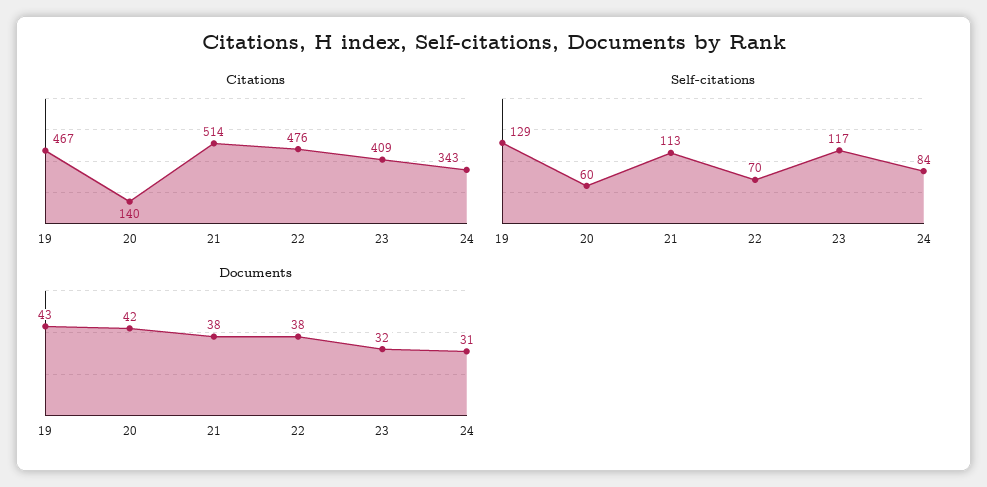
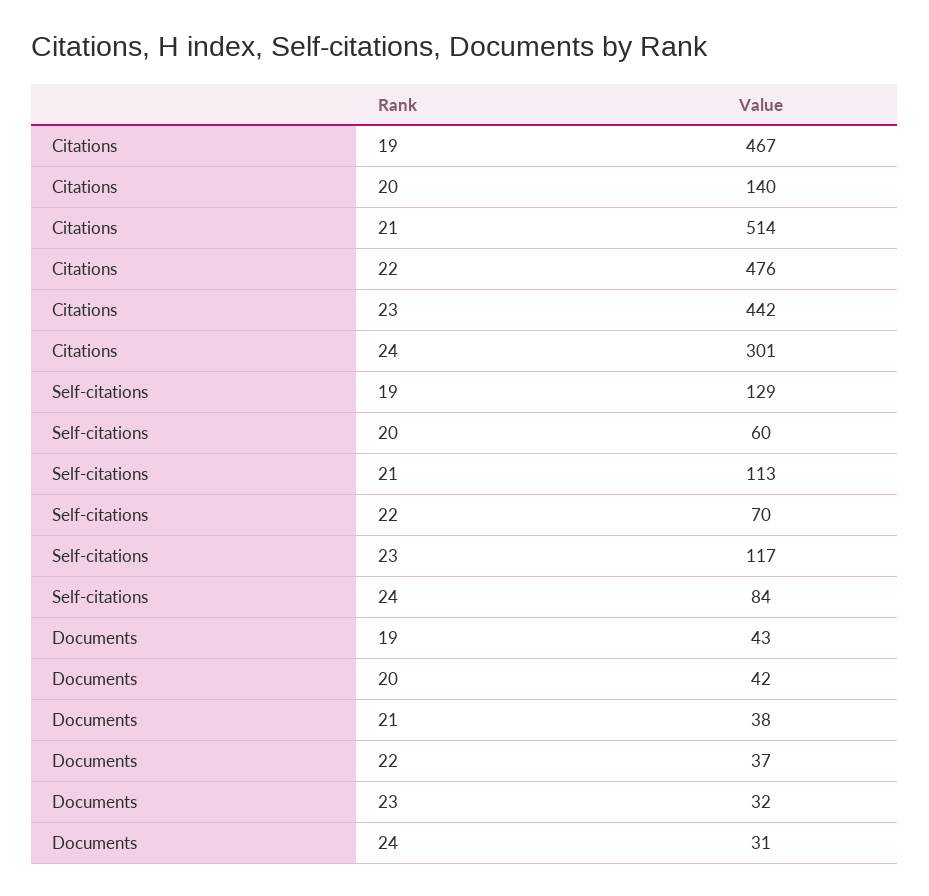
  {
    "Citations": {
      "19": 467,
      "20": 140,
      "21": 514,
      "22": 476,
-     "23": 409,
+     "23": 442,
-     "24": 343
+     "24": 301
    },
    "Self-citations": {
      "19": 129,
      "20": 60,
      "21": 113,
      "22": 70,
      "23": 117,
      "24": 84
    },
    "Documents": {
      "19": 43,
      "20": 42,
      "21": 38,
-     "22": 38,
+     "22": 37,
      "23": 32,
      "24": 31
    }
  }

